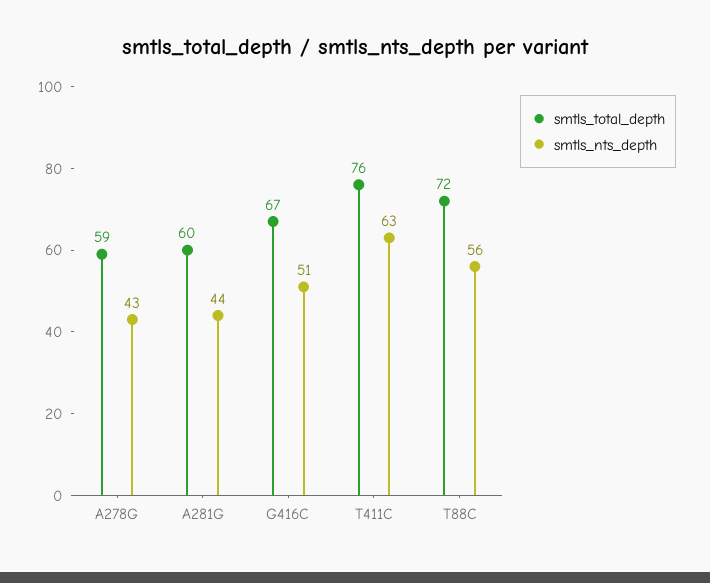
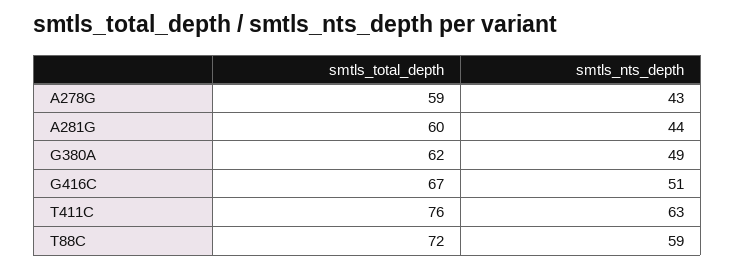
  {
    "smtls_total_depth": {
      "A278G": 59,
      "A281G": 60,
      "G416C": 67,
      "T411C": 76,
-     "T88C": 72
+     "T88C": 72,
+     "G380A": 62
    },
    "smtls_nts_depth": {
      "A278G": 43,
      "A281G": 44,
      "G416C": 51,
      "T411C": 63,
-     "T88C": 56
+     "T88C": 59,
+     "G380A": 49
    }
  }

